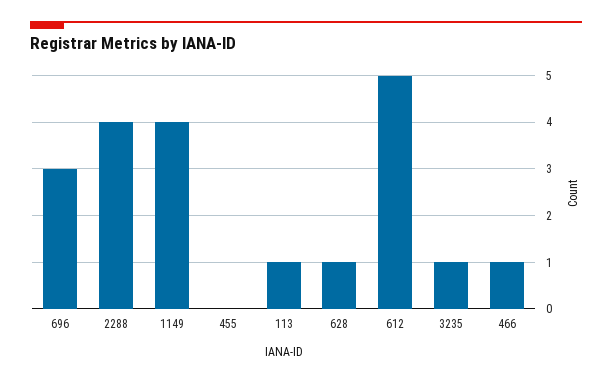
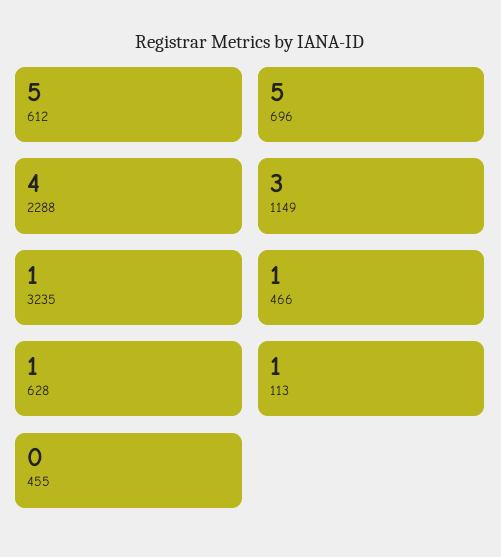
  {
-   "696": 3,
+   "696": 5,
    "2288": 4,
-   "1149": 4,
+   "1149": 3,
    "455": 0,
    "113": 1,
    "628": 1,
    "612": 5,
    "3235": 1,
    "466": 1
  }

